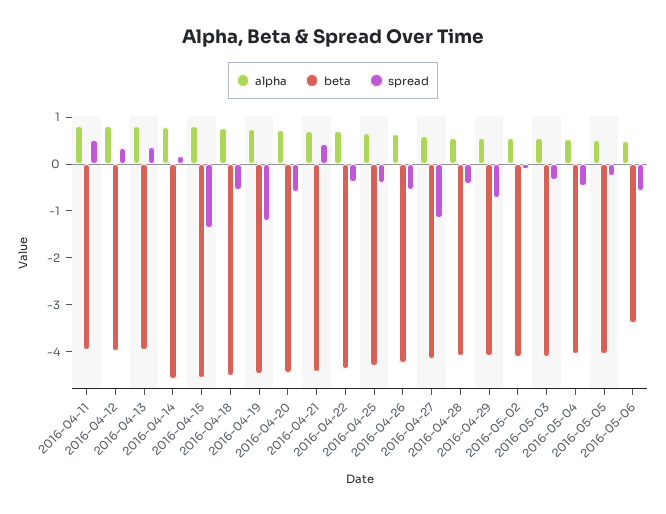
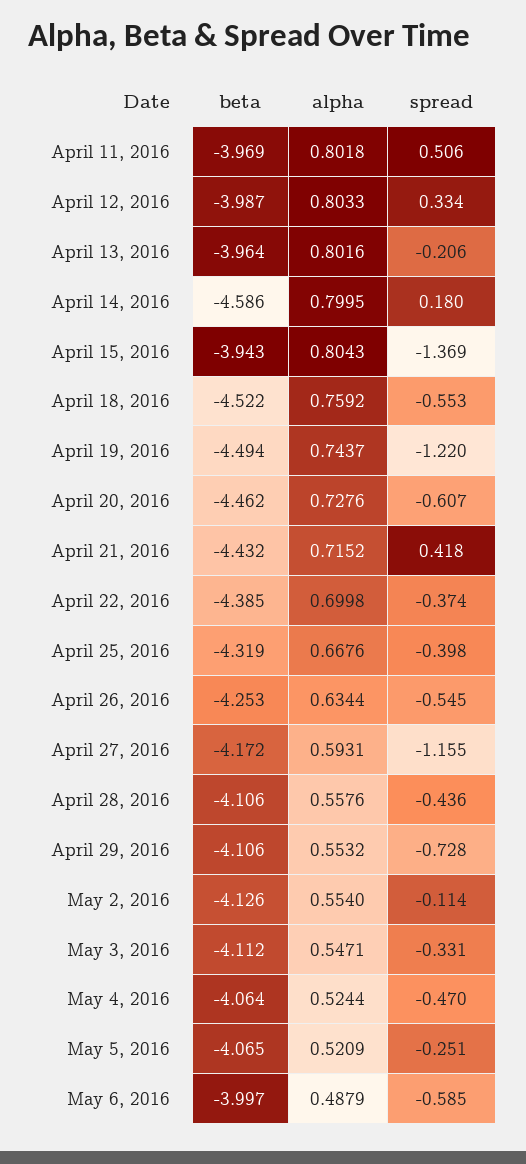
  {
    "alpha": {
      "2016-04-11": 0.8018,
      "2016-04-12": 0.8033,
      "2016-04-13": 0.8016,
      "2016-04-14": 0.7995,
      "2016-04-15": 0.8043,
      "2016-04-18": 0.7592,
      "2016-04-19": 0.7437,
      "2016-04-20": 0.7276,
      "2016-04-21": 0.7152,
      "2016-04-22": 0.6998,
      "2016-04-25": 0.6676,
      "2016-04-26": 0.6344,
      "2016-04-27": 0.5931,
      "2016-04-28": 0.5576,
      "2016-04-29": 0.5532,
      "2016-05-02": 0.554,
      "2016-05-03": 0.5471,
      "2016-05-04": 0.5244,
      "2016-05-05": 0.5209,
      "2016-05-06": 0.4879
    },
    "beta": {
      "2016-04-11": -3.969,
      "2016-04-12": -3.987,
      "2016-04-13": -3.964,
      "2016-04-14": -4.586,
-     "2016-04-15": -4.6,
+     "2016-04-15": -3.943,
      "2016-04-18": -4.522,
      "2016-04-19": -4.494,
      "2016-04-20": -4.462,
      "2016-04-21": -4.432,
      "2016-04-22": -4.385,
      "2016-04-25": -4.319,
      "2016-04-26": -4.253,
      "2016-04-27": -4.172,
      "2016-04-28": -4.106,
      "2016-04-29": -4.106,
      "2016-05-02": -4.126,
      "2016-05-03": -4.112,
      "2016-05-04": -4.064,
      "2016-05-05": -4.065,
-     "2016-05-06": -3.4
+     "2016-05-06": -3.997
    },
    "spread": {
      "2016-04-11": 0.506,
      "2016-04-12": 0.334,
-     "2016-04-13": 0.4,
+     "2016-04-13": -0.206,
      "2016-04-14": 0.18,
      "2016-04-15": -1.369,
      "2016-04-18": -0.553,
      "2016-04-19": -1.22,
      "2016-04-20": -0.607,
      "2016-04-21": 0.418,
      "2016-04-22": -0.374,
      "2016-04-25": -0.398,
      "2016-04-26": -0.545,
      "2016-04-27": -1.155,
      "2016-04-28": -0.436,
      "2016-04-29": -0.728,
      "2016-05-02": -0.114,
      "2016-05-03": -0.331,
      "2016-05-04": -0.47,
      "2016-05-05": -0.251,
      "2016-05-06": -0.585
    }
  }

